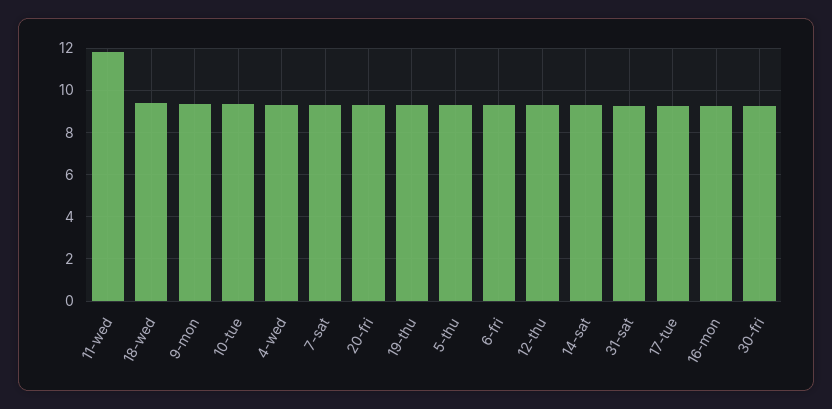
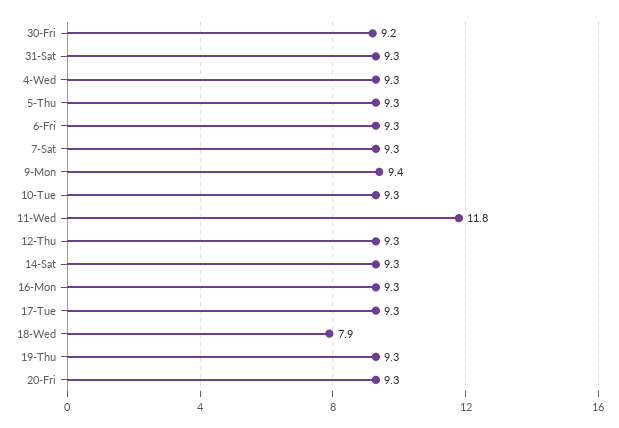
  {
    "11-wed": 11.8,
-   "18-wed": 9.5,
+   "18-wed": 7.9,
    "9-mon": 9.4,
    "10-tue": 9.3,
    "4-wed": 9.3,
    "7-sat": 9.3,
    "20-fri": 9.3,
    "19-thu": 9.3,
    "5-thu": 9.3,
    "6-fri": 9.3,
    "12-thu": 9.3,
    "14-sat": 9.3,
    "31-sat": 9.3,
    "17-tue": 9.3,
    "16-mon": 9.3,
    "30-fri": 9.2
  }

